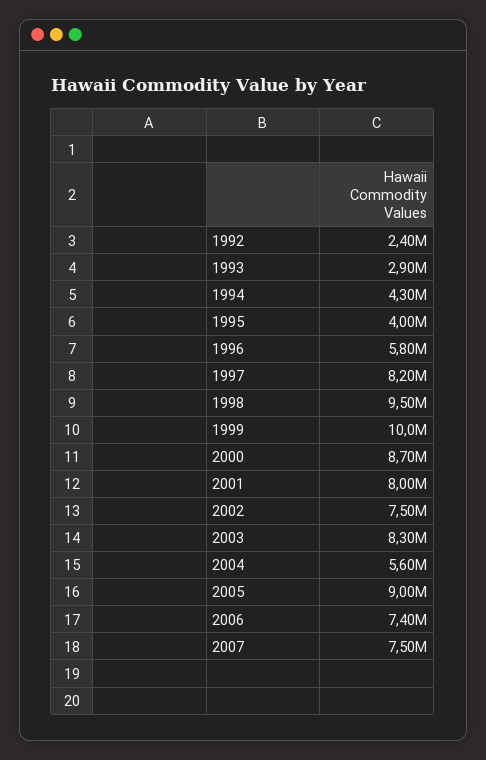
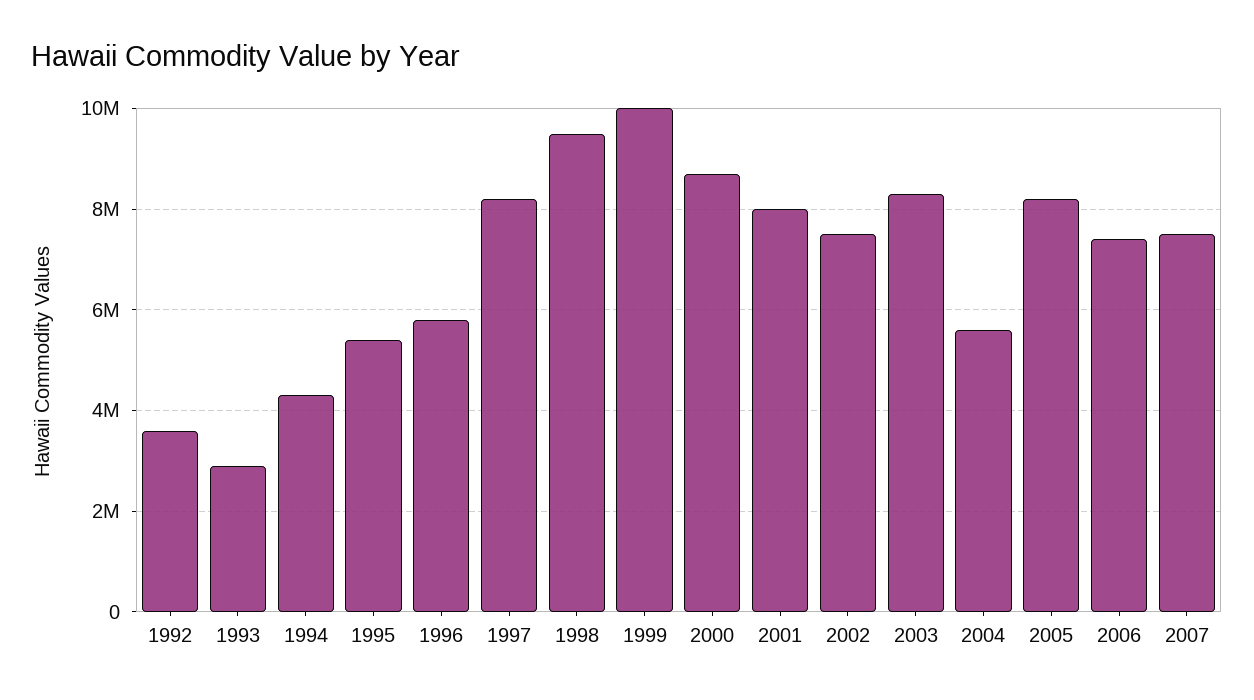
  {
-   "1992": 2400000,
+   "1992": 3600000,
    "1993": 2900000,
    "1994": 4300000,
-   "1995": 4000000,
+   "1995": 5400000,
    "1996": 5800000,
    "1997": 8200000,
    "1998": 9500000,
    "1999": 10000000,
    "2000": 8700000,
    "2001": 8000000,
    "2002": 7500000,
    "2003": 8300000,
    "2004": 5600000,
-   "2005": 9000000,
+   "2005": 8200000,
    "2006": 7400000,
    "2007": 7500000
  }

